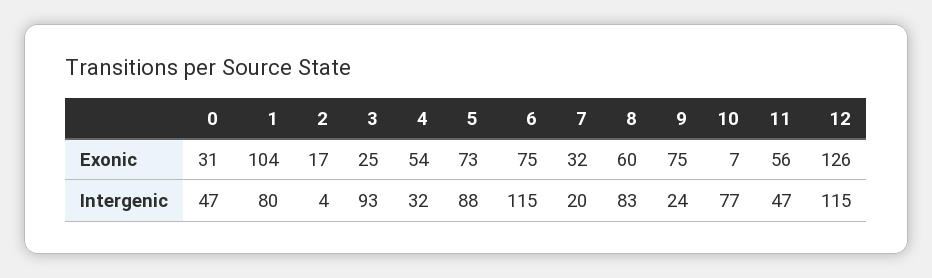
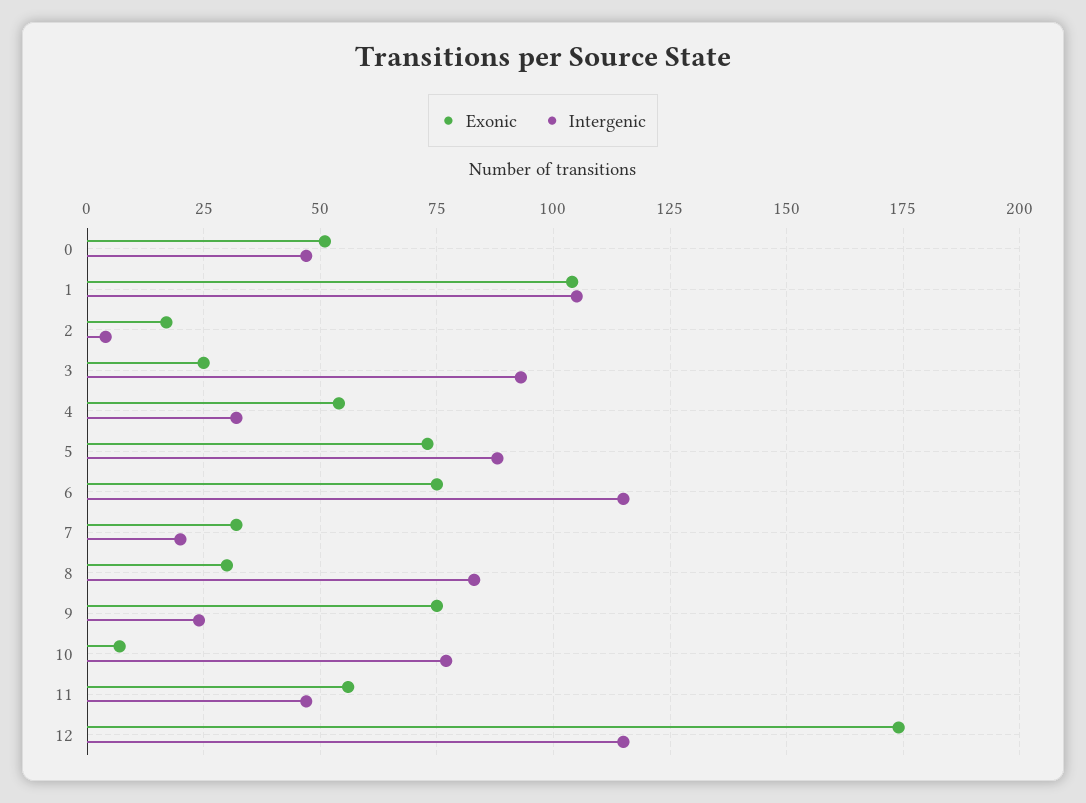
  {
    "Exonic": {
-     "0": 31,
+     "0": 50,
      "1": 104,
      "2": 17,
      "3": 25,
      "4": 54,
      "5": 73,
      "6": 75,
      "7": 32,
-     "8": 60,
+     "8": 30,
      "9": 75,
      "10": 7,
      "11": 56,
-     "12": 126
+     "12": 175
    },
    "Intergenic": {
      "0": 47,
-     "1": 80,
+     "1": 105,
      "2": 4,
      "3": 93,
      "4": 32,
      "5": 88,
      "6": 115,
      "7": 20,
      "8": 83,
      "9": 24,
      "10": 77,
      "11": 47,
      "12": 115
    }
  }

